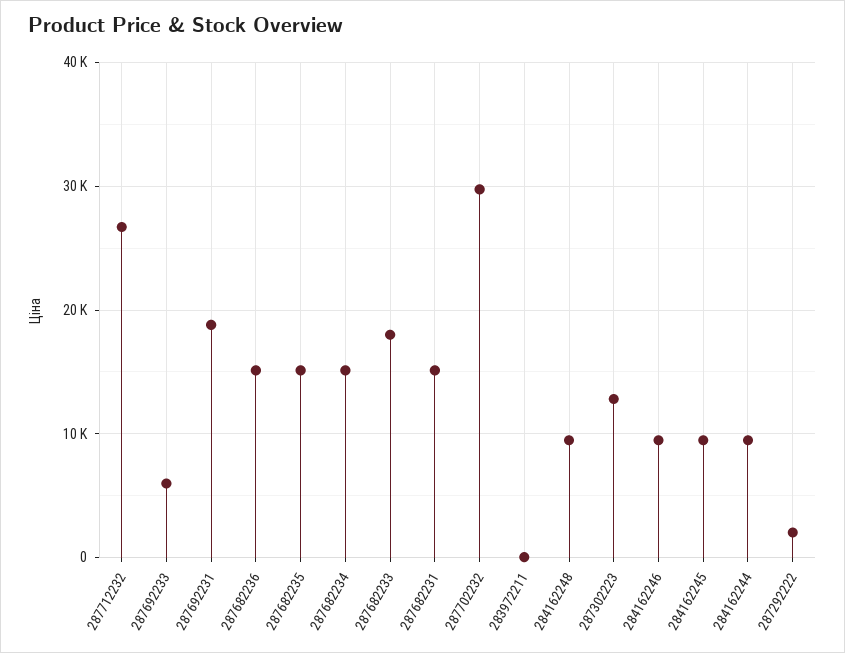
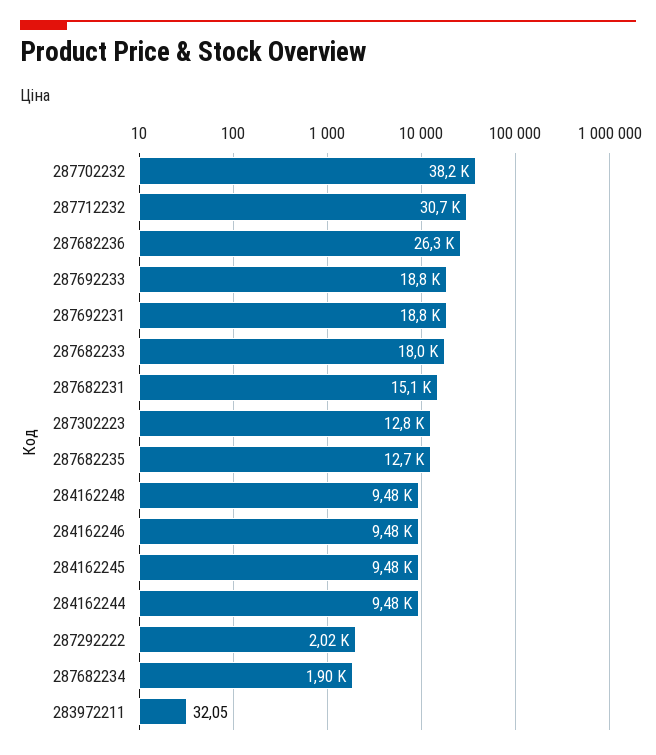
  {
-   "287712232": 27000,
+   "287712232": 30700,
-   "287692233": 6000,
+   "287692233": 18800,
    "287692231": 18800,
-   "287682236": 15000,
+   "287682236": 26300,
-   "287682235": 15000,
+   "287682235": 12700,
-   "287682234": 15000,
+   "287682234": 1900,
    "287682233": 18000,
    "287682231": 15100,
-   "287702232": 30000,
+   "287702232": 38200,
    "283972211": 32.05,
    "284162248": 9480,
    "287302223": 12800,
    "284162246": 9480,
    "284162245": 9480,
    "284162244": 9480,
    "287292222": 2020
  }

